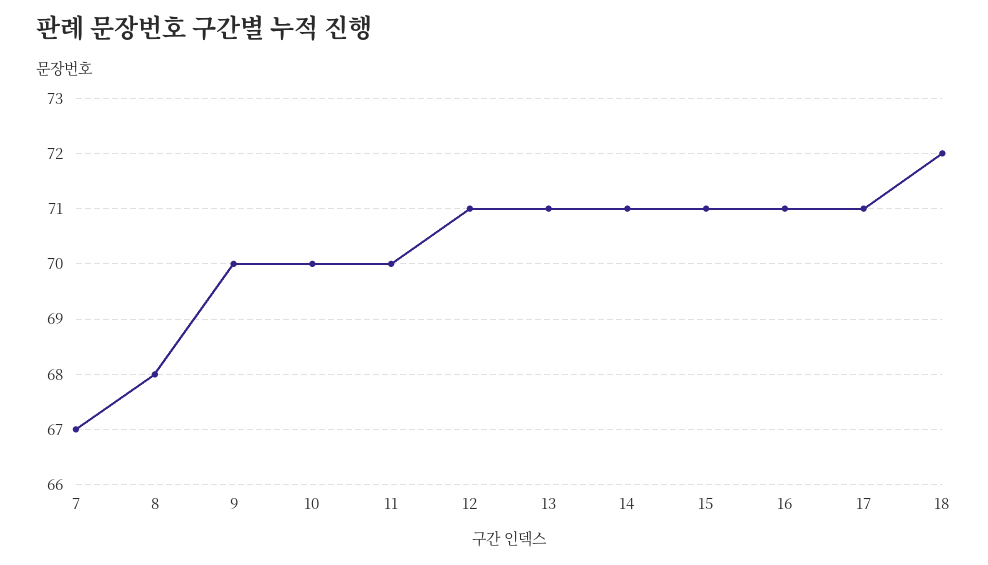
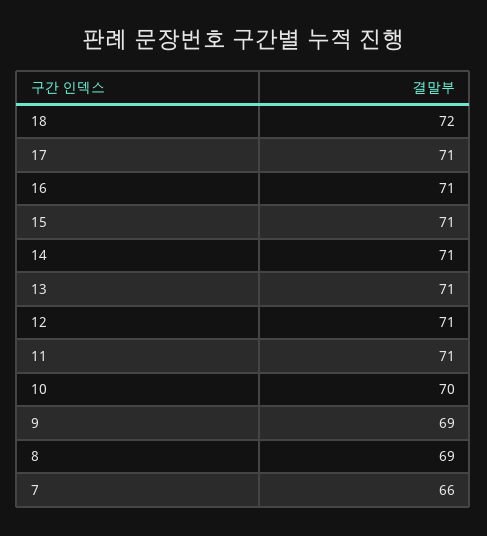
  {
-   "7": 67,
+   "7": 66,
-   "8": 68,
+   "8": 69,
-   "9": 70,
+   "9": 69,
    "10": 70,
-   "11": 70,
+   "11": 71,
    "12": 71,
    "13": 71,
    "14": 71,
    "15": 71,
    "16": 71,
    "17": 71,
    "18": 72
  }

